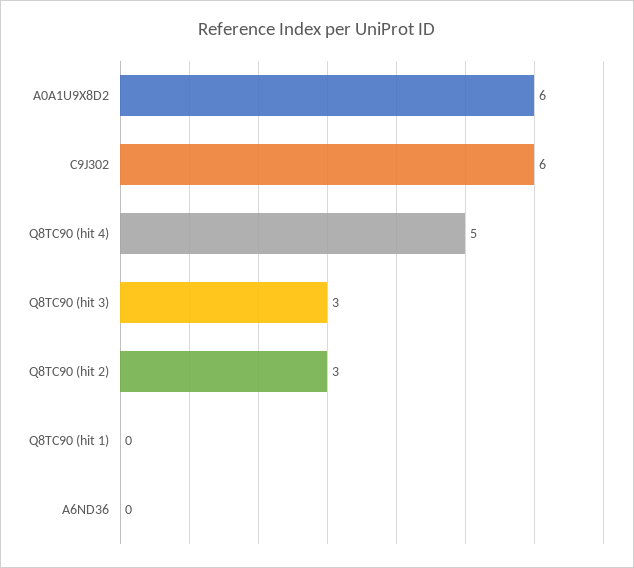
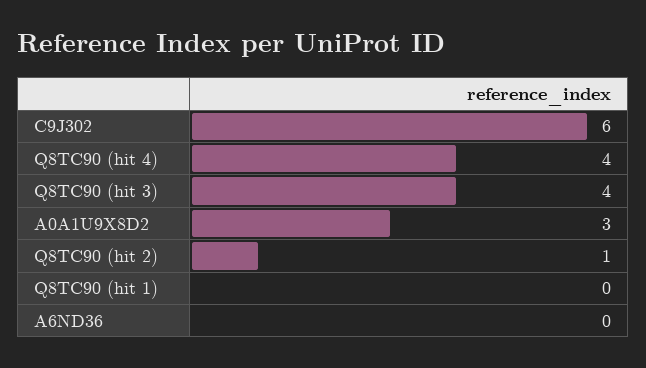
  {
-   "A0A1U9X8D2": 6,
+   "A0A1U9X8D2": 3,
    "C9J302": 6,
-   "Q8TC90 (hit 4)": 5,
+   "Q8TC90 (hit 4)": 4,
-   "Q8TC90 (hit 3)": 3,
+   "Q8TC90 (hit 3)": 4,
-   "Q8TC90 (hit 2)": 3,
+   "Q8TC90 (hit 2)": 1,
    "Q8TC90 (hit 1)": 0,
    "A6ND36": 0
  }

